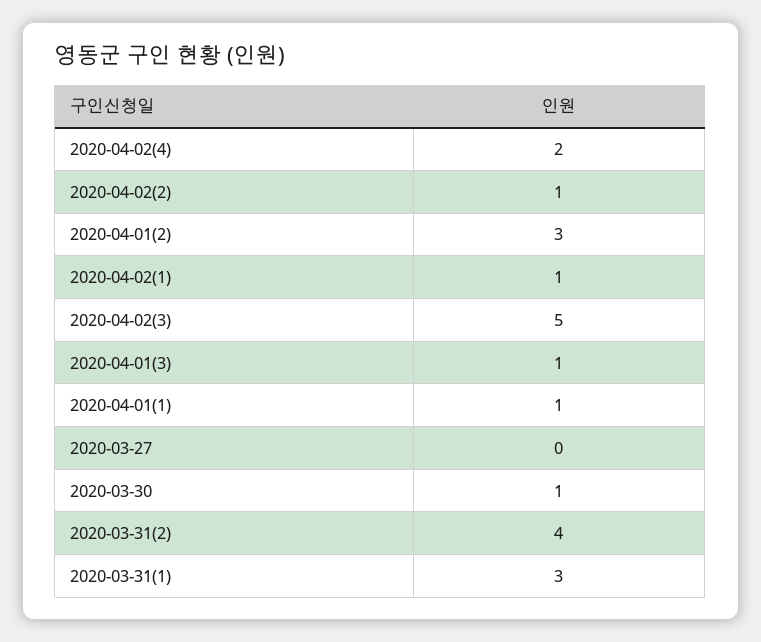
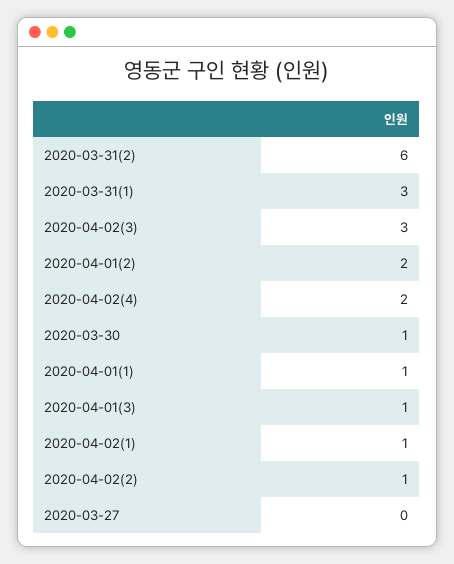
  {
    "2020-04-02(4)": 2,
    "2020-04-02(2)": 1,
-   "2020-04-01(2)": 3,
+   "2020-04-01(2)": 2,
    "2020-04-02(1)": 1,
-   "2020-04-02(3)": 5,
+   "2020-04-02(3)": 3,
    "2020-04-01(3)": 1,
    "2020-04-01(1)": 1,
    "2020-03-27": 0,
    "2020-03-30": 1,
-   "2020-03-31(2)": 4,
+   "2020-03-31(2)": 6,
    "2020-03-31(1)": 3
  }

